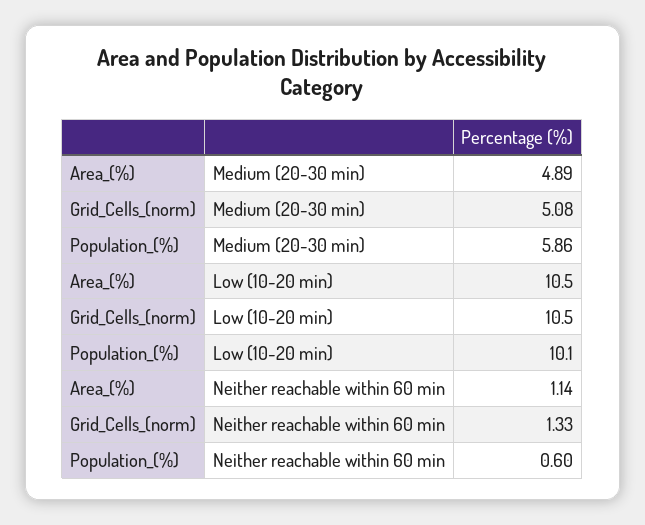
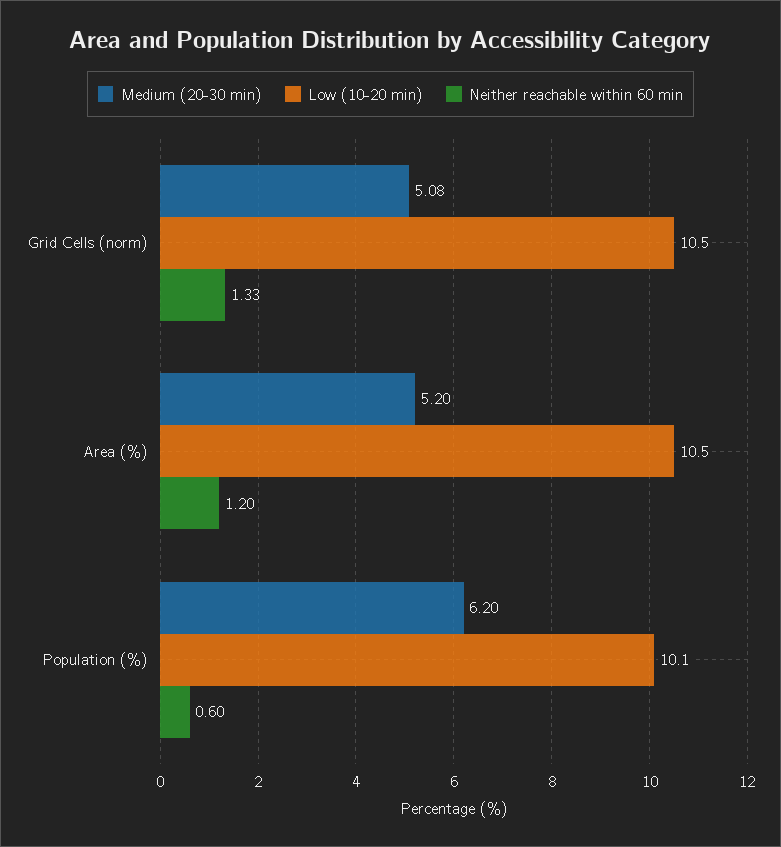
  {
    "Medium (20-30 min)": {
-     "Area_(%)": 4.89,
+     "Area_(%)": 5.2,
      "Grid_Cells_(norm)": 5.08,
-     "Population_(%)": 5.86
+     "Population_(%)": 6.2
    },
    "Low (10-20 min)": {
      "Area_(%)": 10.5,
      "Grid_Cells_(norm)": 10.5,
      "Population_(%)": 10.1
    },
    "Neither reachable within 60 min": {
-     "Area_(%)": 1.14,
+     "Area_(%)": 1.2,
      "Grid_Cells_(norm)": 1.33,
      "Population_(%)": 0.6
    }
  }

